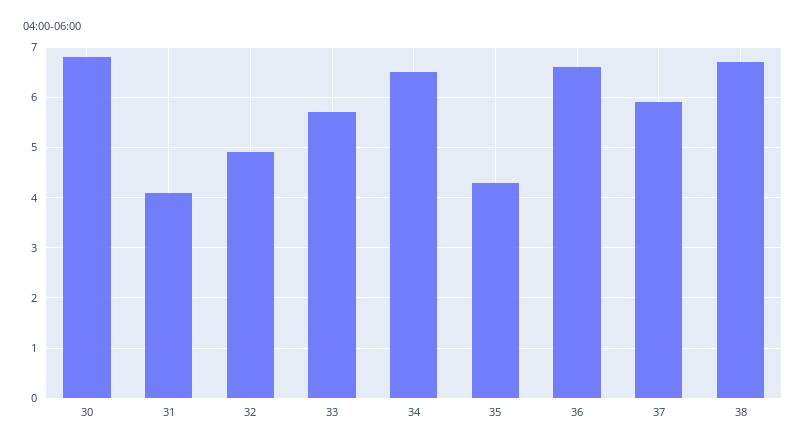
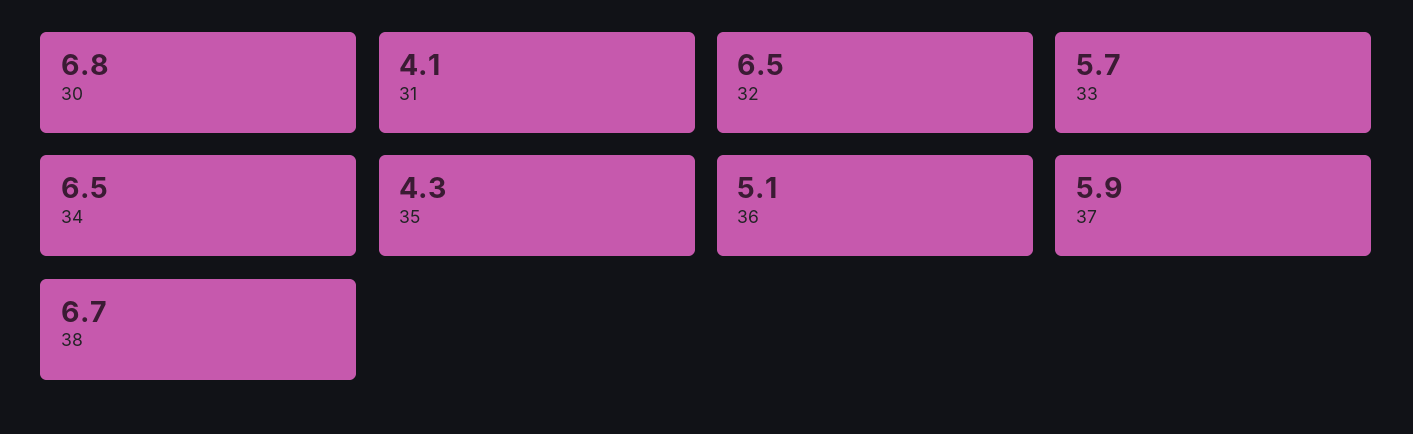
  {
    "30": 6.8,
    "31": 4.1,
-   "32": 5,
+   "32": 6.5,
    "33": 5.7,
    "34": 6.5,
    "35": 4.3,
-   "36": 6.5,
+   "36": 5.1,
    "37": 5.9,
    "38": 6.7
  }

